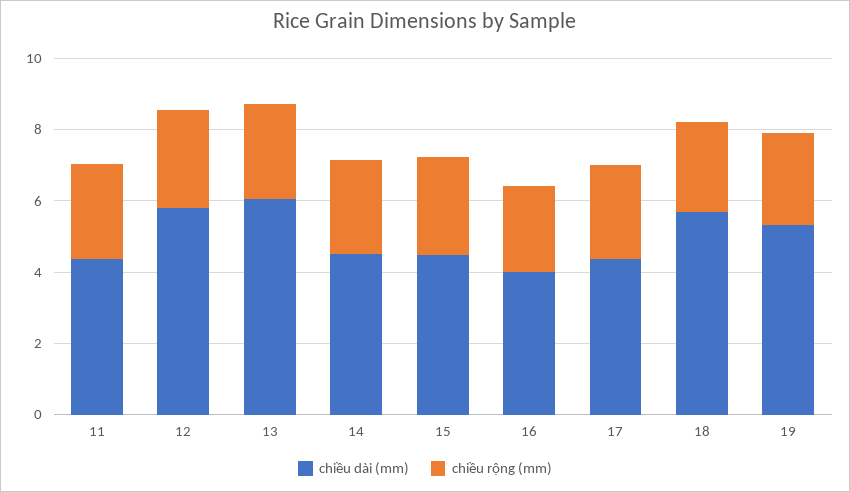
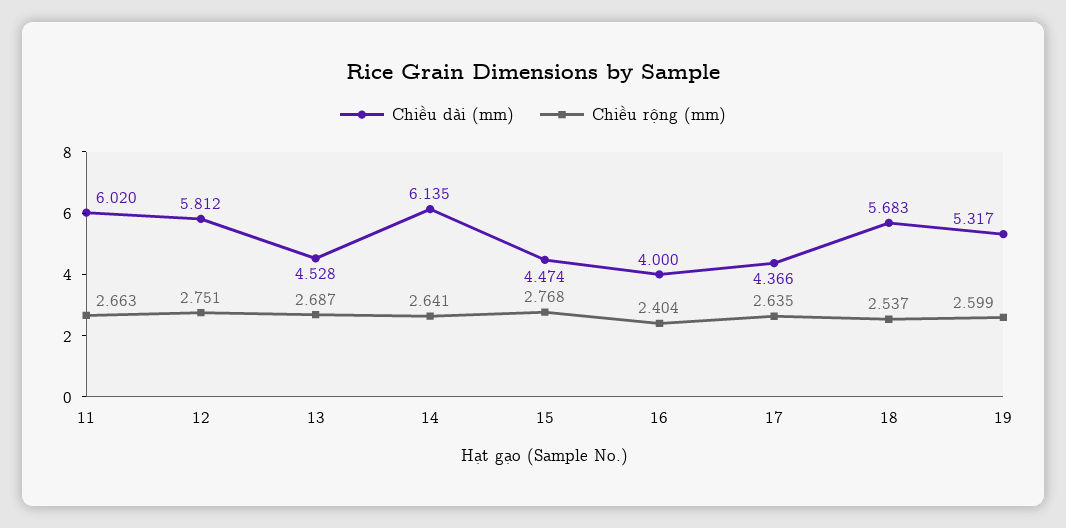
  {
    "chiều dài (mm)": {
-     "11": 4.5,
+     "11": 6.02,
      "12": 5.812,
-     "13": 6,
+     "13": 4.528,
-     "14": 4.5,
+     "14": 6.135,
      "15": 4.474,
      "16": 4,
      "17": 4.366,
      "18": 5.683,
      "19": 5.317
    },
    "chiều rộng (mm)": {
      "11": 2.663,
      "12": 2.751,
      "13": 2.687,
      "14": 2.641,
      "15": 2.768,
      "16": 2.404,
      "17": 2.635,
      "18": 2.537,
      "19": 2.599
    }
  }

